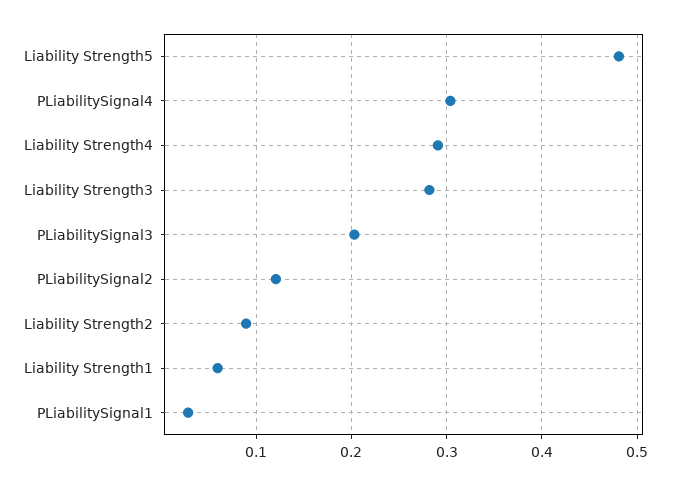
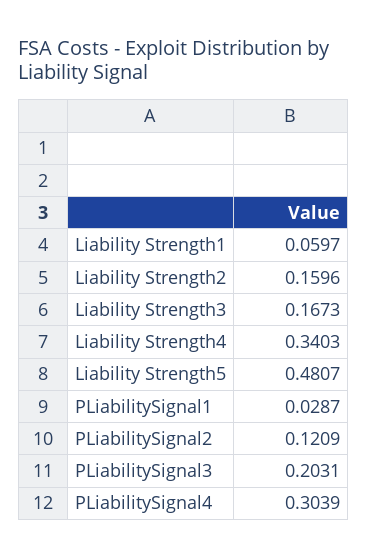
  {
    "Liability Strength5": 0.4807,
    "PLiabilitySignal4": 0.3039,
-   "Liability Strength4": 0.29,
+   "Liability Strength4": 0.3403,
-   "Liability Strength3": 0.28,
+   "Liability Strength3": 0.1673,
    "PLiabilitySignal3": 0.2031,
    "PLiabilitySignal2": 0.1209,
-   "Liability Strength2": 0.09,
+   "Liability Strength2": 0.1596,
    "Liability Strength1": 0.0597,
    "PLiabilitySignal1": 0.0287
  }

